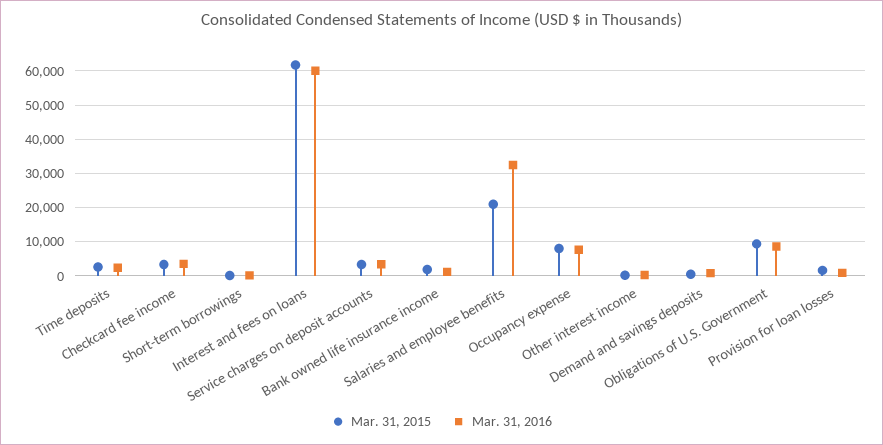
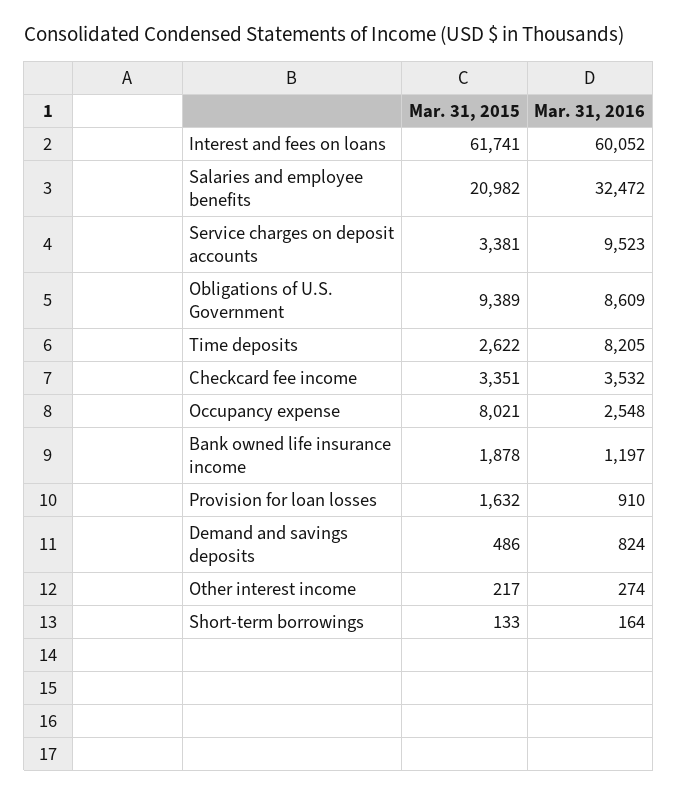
  {
    "Mar. 31, 2015": {
      "Time deposits": 2622,
      "Checkcard fee income": 3351,
      "Short-term borrowings": 133,
      "Interest and fees on loans": 61741,
      "Service charges on deposit accounts": 3381,
      "Bank owned life insurance income": 1878,
      "Salaries and employee benefits": 20982,
      "Occupancy expense": 8021,
      "Other interest income": 217,
      "Demand and savings deposits": 486,
      "Obligations of U.S. Government": 9389,
      "Provision for loan losses": 1632
    },
    "Mar. 31, 2016": {
-     "Time deposits": 2000,
+     "Time deposits": 8205,
      "Checkcard fee income": 3532,
      "Short-term borrowings": 164,
      "Interest and fees on loans": 60052,
-     "Service charges on deposit accounts": 4000,
+     "Service charges on deposit accounts": 9523,
      "Bank owned life insurance income": 1197,
      "Salaries and employee benefits": 32472,
-     "Occupancy expense": 8000,
+     "Occupancy expense": 2548,
      "Other interest income": 274,
      "Demand and savings deposits": 824,
      "Obligations of U.S. Government": 8609,
      "Provision for loan losses": 910
    }
  }

